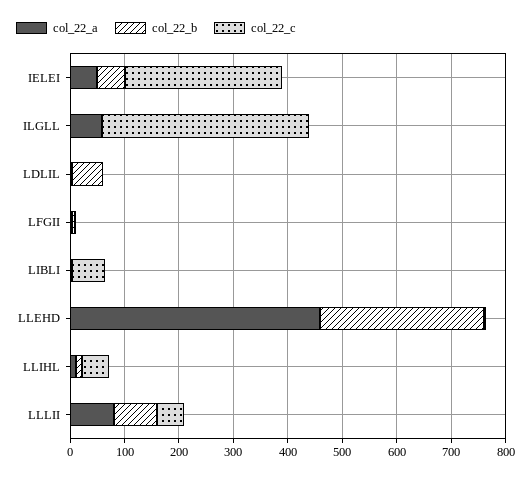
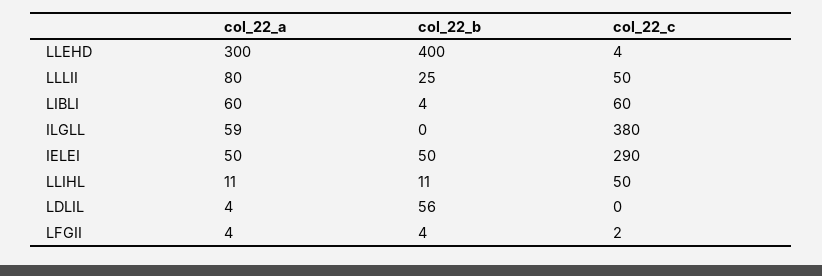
  {
    "col_22_a": {
      "IELEI": 50,
      "ILGLL": 59,
      "LDLIL": 4,
      "LFGII": 4,
-     "LIBLI": 0,
+     "LIBLI": 60,
-     "LLEHD": 460,
+     "LLEHD": 300,
      "LLIHL": 11,
      "LLLII": 80
    },
    "col_22_b": {
      "IELEI": 50,
      "ILGLL": 0,
      "LDLIL": 56,
      "LFGII": 4,
      "LIBLI": 4,
-     "LLEHD": 300,
+     "LLEHD": 400,
      "LLIHL": 11,
-     "LLLII": 80
+     "LLLII": 25
    },
    "col_22_c": {
      "IELEI": 290,
      "ILGLL": 380,
      "LDLIL": 0,
      "LFGII": 2,
      "LIBLI": 60,
      "LLEHD": 4,
      "LLIHL": 50,
      "LLLII": 50
    }
  }

